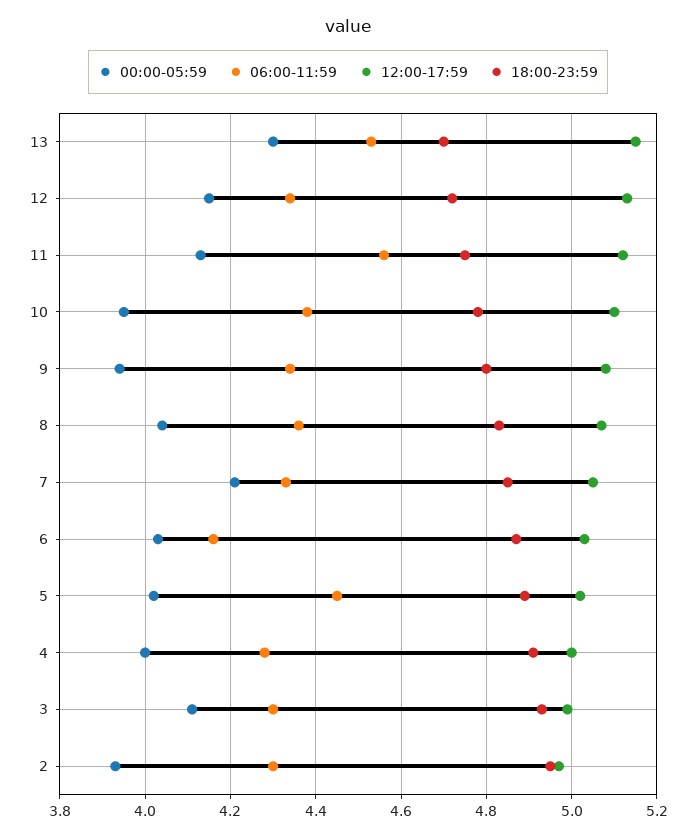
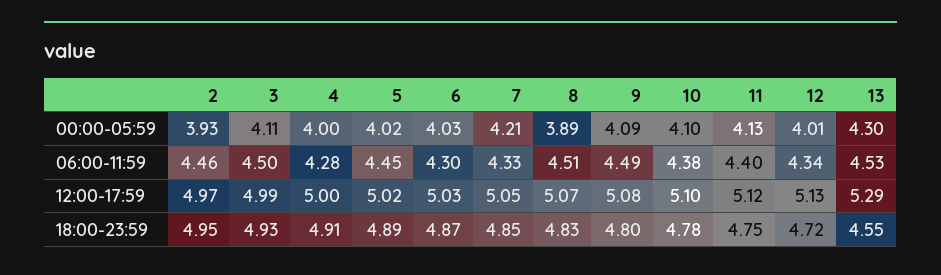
  {
    "00:00-05:59": {
      "13": 4.3,
-     "12": 4.15,
+     "12": 4.01,
      "11": 4.13,
-     "10": 3.95,
+     "10": 4.1,
-     "9": 3.95,
+     "9": 4.09,
-     "8": 4.05,
+     "8": 3.89,
      "7": 4.21,
      "6": 4.03,
      "5": 4.02,
      "4": 4,
      "3": 4.11,
      "2": 3.93
    },
    "06:00-11:59": {
      "13": 4.53,
      "12": 4.34,
-     "11": 4.55,
+     "11": 4.4,
      "10": 4.38,
-     "9": 4.35,
+     "9": 4.49,
-     "8": 4.35,
+     "8": 4.51,
      "7": 4.33,
-     "6": 4.15,
+     "6": 4.3,
      "5": 4.45,
      "4": 4.28,
-     "3": 4.3,
+     "3": 4.5,
-     "2": 4.3
+     "2": 4.46
    },
    "12:00-17:59": {
-     "13": 5.15,
+     "13": 5.29,
      "12": 5.13,
      "11": 5.12,
      "10": 5.1,
      "9": 5.08,
      "8": 5.07,
      "7": 5.05,
      "6": 5.03,
      "5": 5.02,
      "4": 5,
      "3": 4.99,
      "2": 4.97
    },
    "18:00-23:59": {
-     "13": 4.7,
+     "13": 4.55,
      "12": 4.72,
      "11": 4.75,
      "10": 4.78,
      "9": 4.8,
      "8": 4.83,
      "7": 4.85,
      "6": 4.87,
      "5": 4.89,
      "4": 4.91,
      "3": 4.93,
      "2": 4.95
    }
  }

